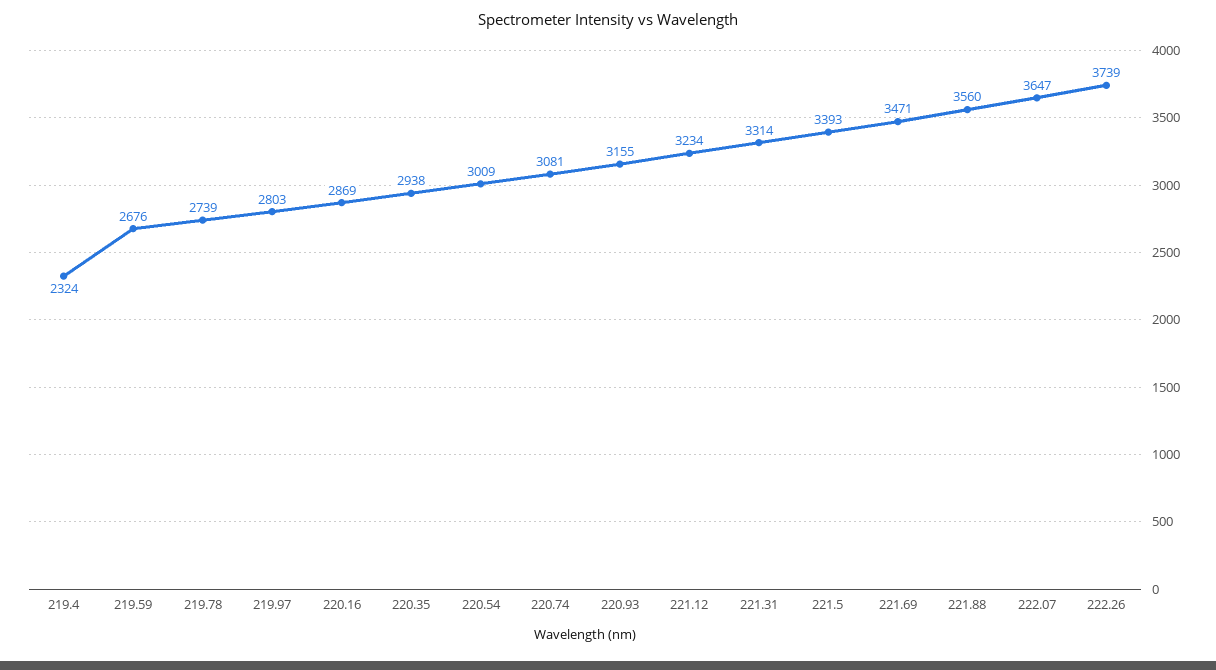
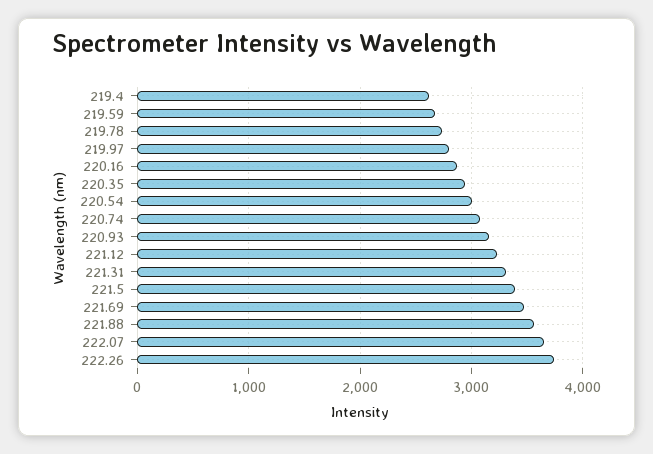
  {
-   "219.4": 2324,
+   "219.4": 2600,
    "219.59": 2676,
    "219.78": 2739,
    "219.97": 2803,
    "220.16": 2869,
    "220.35": 2938,
    "220.54": 3009,
    "220.74": 3081,
    "220.93": 3155,
    "221.12": 3234,
    "221.31": 3314,
    "221.5": 3393,
    "221.69": 3471,
    "221.88": 3560,
    "222.07": 3647,
    "222.26": 3739
  }

